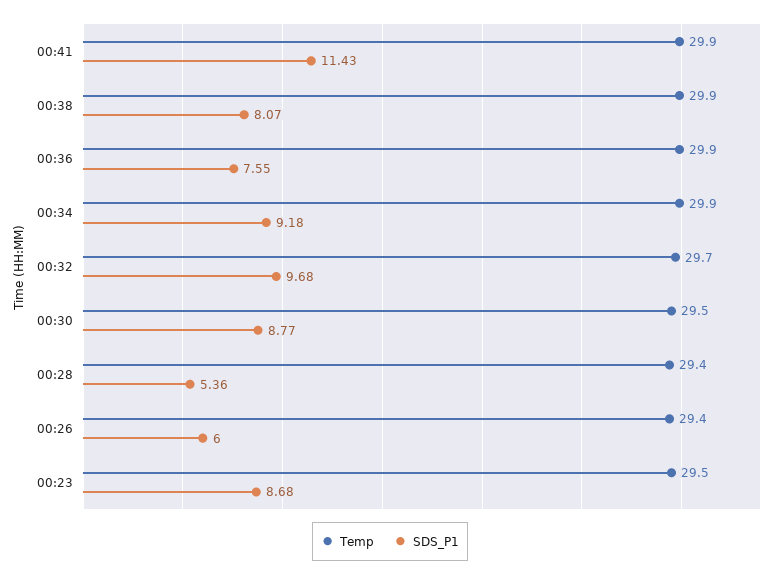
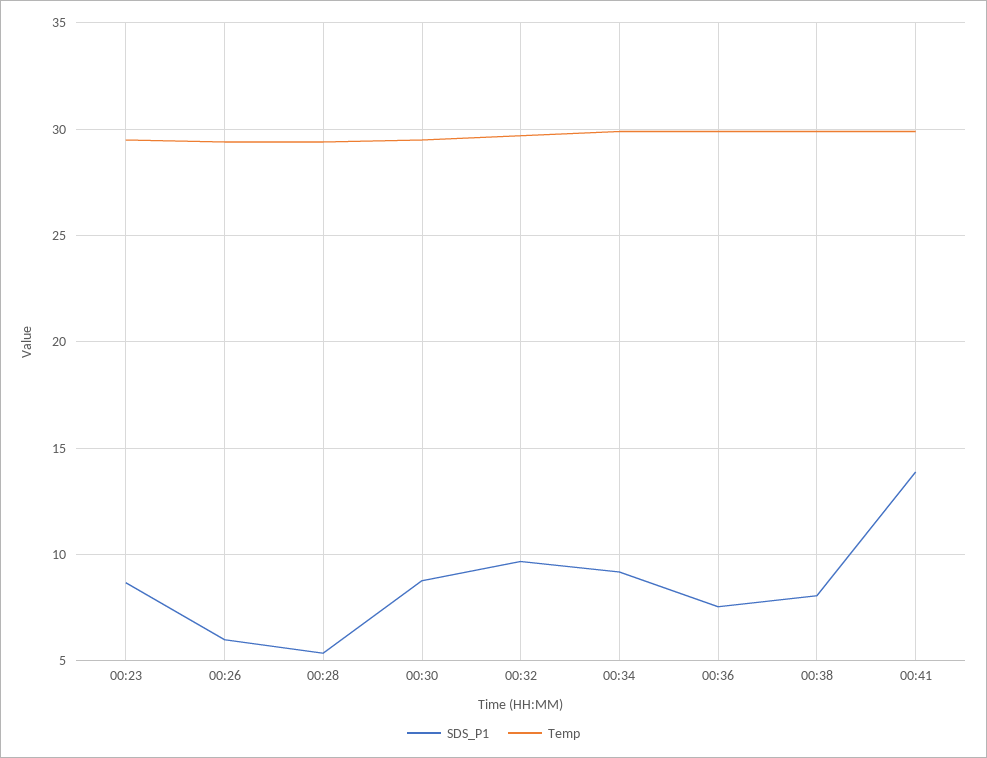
  {
    "Temp": {
      "00:41": 29.9,
      "00:38": 29.9,
      "00:36": 29.9,
      "00:34": 29.9,
      "00:32": 29.7,
      "00:30": 29.5,
      "00:28": 29.4,
      "00:26": 29.4,
      "00:23": 29.5
    },
    "SDS_P1": {
-     "00:41": 11.43,
+     "00:41": 14,
      "00:38": 8.07,
      "00:36": 7.55,
      "00:34": 9.18,
      "00:32": 9.68,
      "00:30": 8.77,
      "00:28": 5.36,
      "00:26": 6,
      "00:23": 8.68
    }
  }

